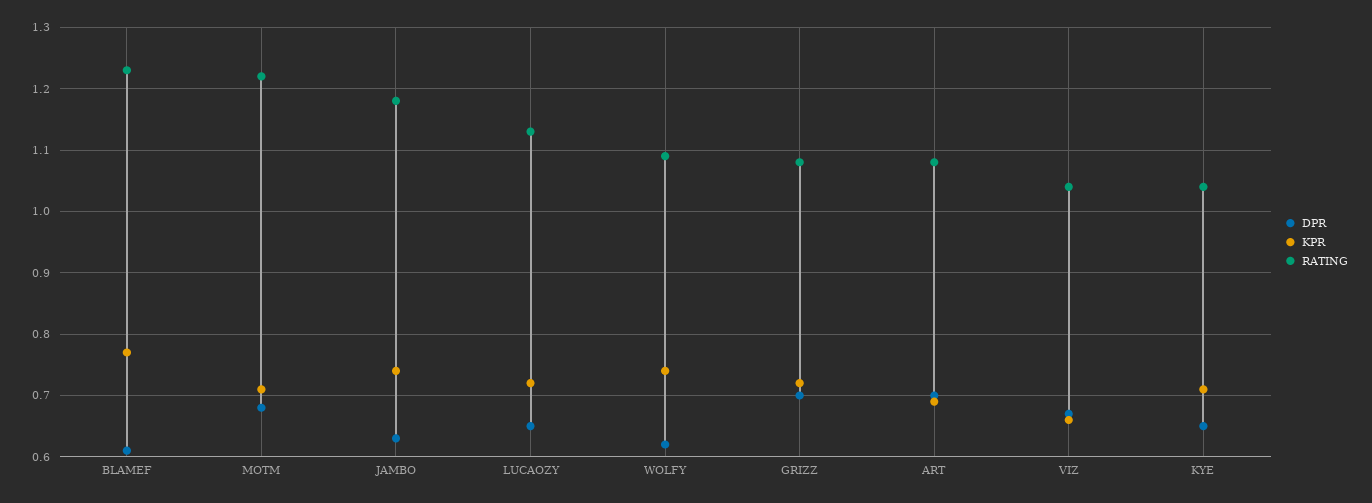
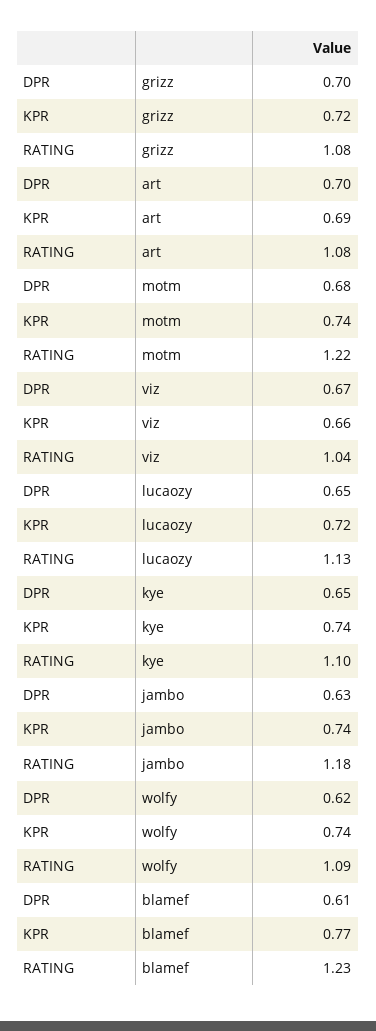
  {
    "DPR": {
      "BLAMEF": 0.61,
      "MOTM": 0.68,
      "JAMBO": 0.63,
      "LUCAOZY": 0.65,
      "WOLFY": 0.62,
      "GRIZZ": 0.7,
      "ART": 0.7,
      "VIZ": 0.67,
      "KYE": 0.65
    },
    "KPR": {
      "BLAMEF": 0.77,
-     "MOTM": 0.71,
+     "MOTM": 0.74,
      "JAMBO": 0.74,
      "LUCAOZY": 0.72,
      "WOLFY": 0.74,
      "GRIZZ": 0.72,
      "ART": 0.69,
      "VIZ": 0.66,
-     "KYE": 0.71
+     "KYE": 0.74
    },
    "RATING": {
      "BLAMEF": 1.23,
      "MOTM": 1.22,
      "JAMBO": 1.18,
      "LUCAOZY": 1.13,
      "WOLFY": 1.09,
      "GRIZZ": 1.08,
      "ART": 1.08,
      "VIZ": 1.04,
-     "KYE": 1.04
+     "KYE": 1.1
    }
  }

